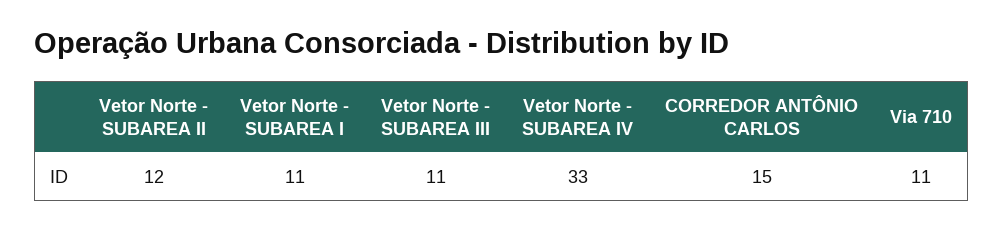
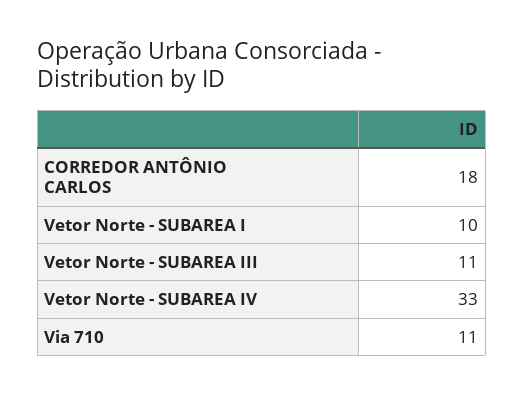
  {
-   "Vetor Norte - SUBAREA II": 12,
-   "Vetor Norte - SUBAREA I": 11,
+   "Vetor Norte - SUBAREA I": 10,
    "Vetor Norte - SUBAREA III": 11,
    "Vetor Norte - SUBAREA IV": 33,
-   "CORREDOR ANTÔNIO CARLOS": 15,
+   "CORREDOR ANTÔNIO CARLOS": 18,
    "Via 710": 11
  }

